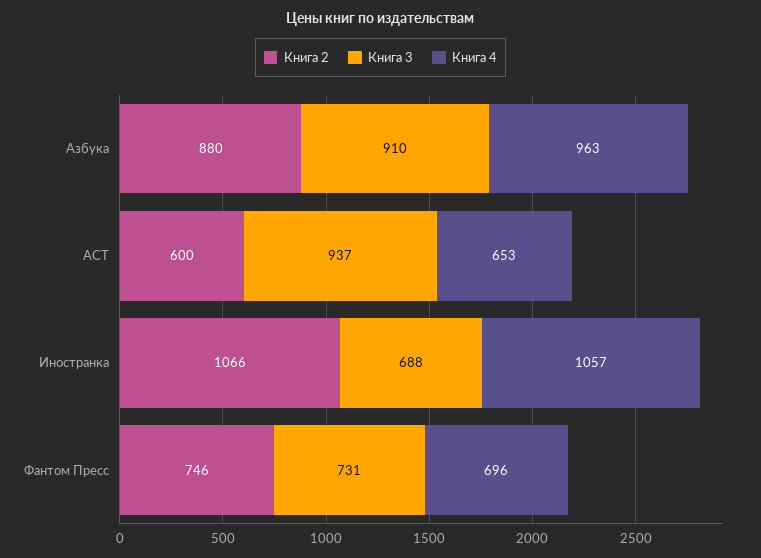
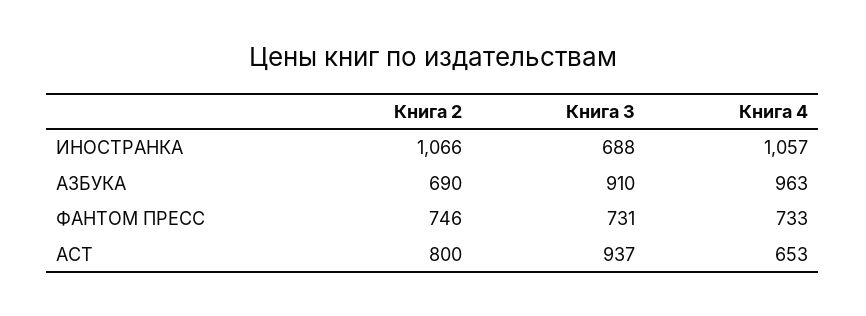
  {
    "Книга 2": {
-     "Азбука": 880,
+     "Азбука": 690,
-     "АСТ": 600,
+     "АСТ": 800,
      "Иностранка": 1066,
      "Фантом Пресс": 746
    },
    "Книга 3": {
      "Азбука": 910,
      "АСТ": 937,
      "Иностранка": 688,
      "Фантом Пресс": 731
    },
    "Книга 4": {
      "Азбука": 963,
      "АСТ": 653,
      "Иностранка": 1057,
-     "Фантом Пресс": 696
+     "Фантом Пресс": 733
    }
  }

